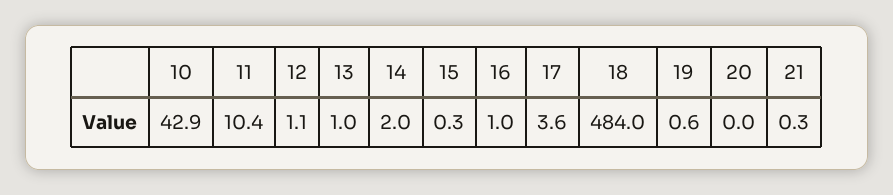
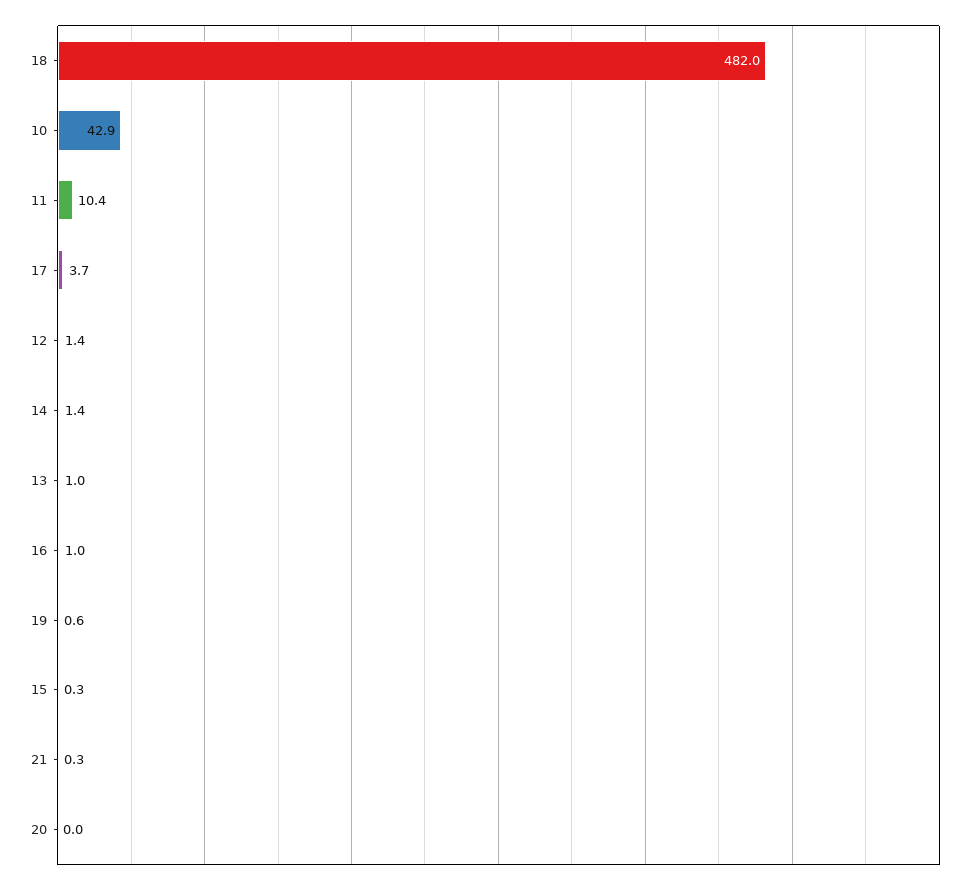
  {
    "10": 42.9,
    "11": 10.4,
-   "12": 1.1,
+   "12": 1.4,
    "13": 1,
-   "14": 2,
+   "14": 1.4,
    "15": 0.3,
    "16": 1,
-   "17": 3.6,
+   "17": 3.7,
-   "18": 484,
+   "18": 482,
    "19": 0.6,
    "20": 0,
    "21": 0.3
  }

